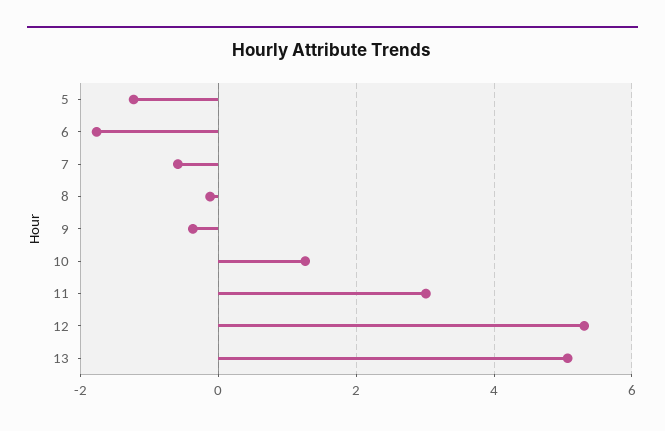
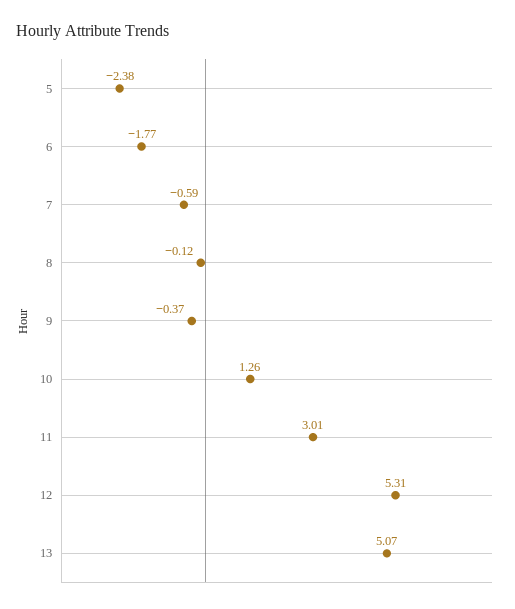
  {
-   "5": -1.2,
+   "5": -2.38,
    "6": -1.77,
    "7": -0.59,
    "8": -0.12,
    "9": -0.37,
    "10": 1.26,
    "11": 3.01,
    "12": 5.31,
    "13": 5.07
  }

